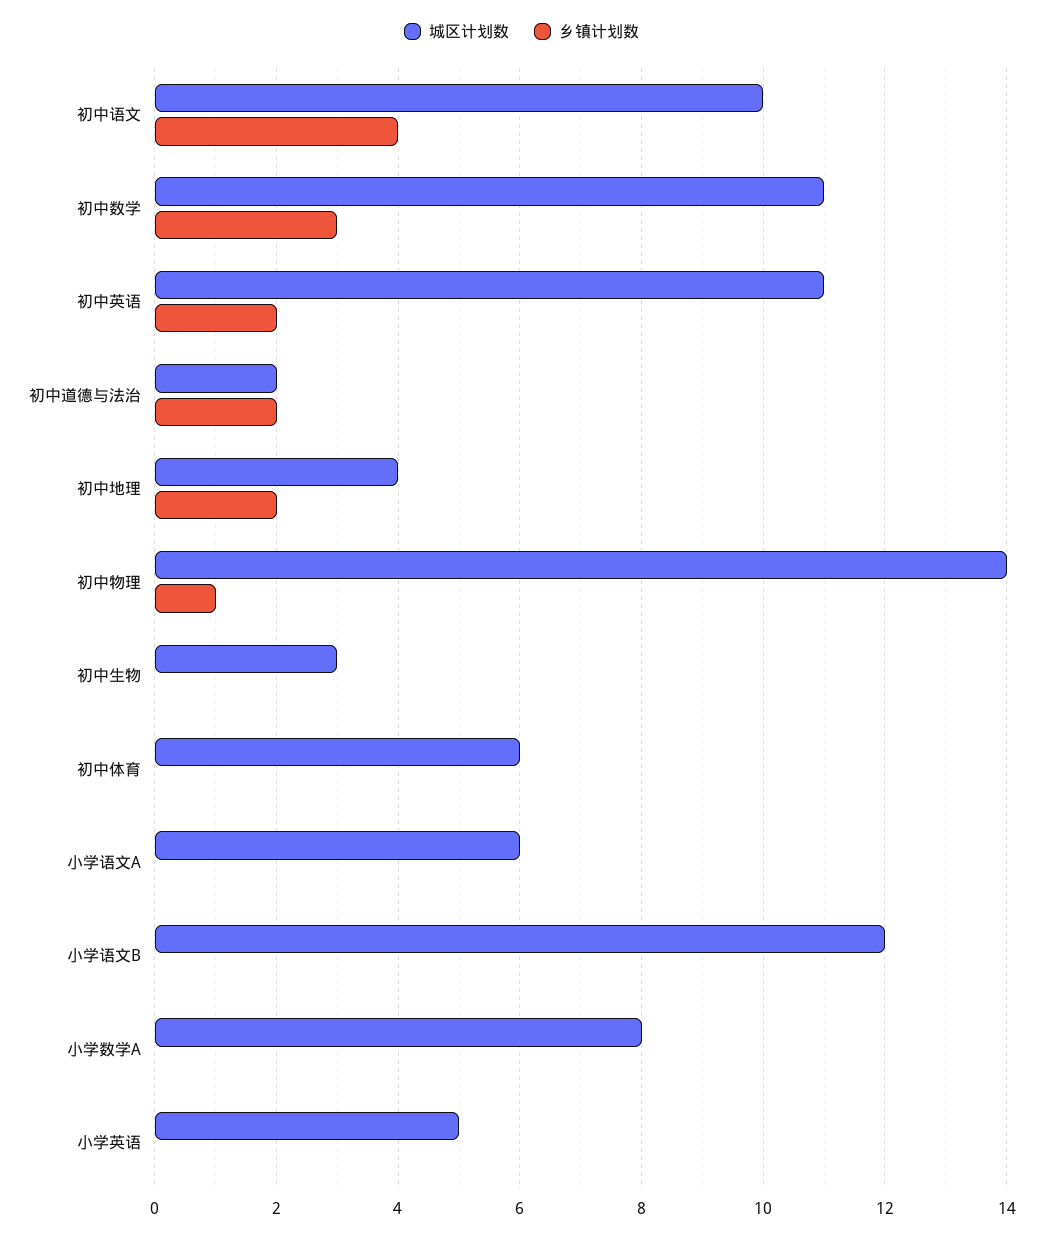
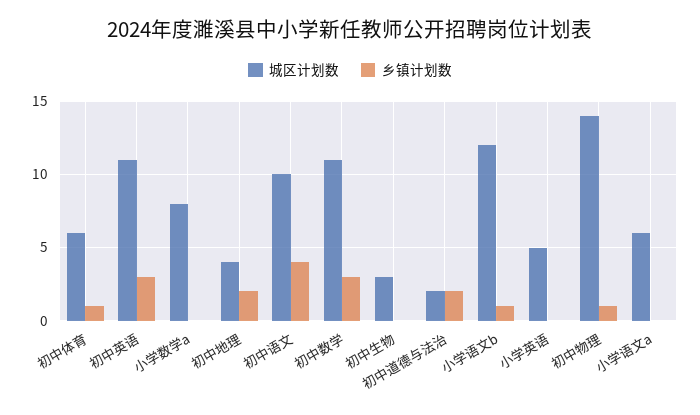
  {
    "城区计划数": {
      "初中语文": 10,
      "初中数学": 11,
      "初中英语": 11,
      "初中道德与法治": 2,
      "初中地理": 4,
      "初中物理": 14,
      "初中生物": 3,
      "初中体育": 6,
      "小学语文A": 6,
      "小学语文B": 12,
      "小学数学A": 8,
      "小学英语": 5
    },
    "乡镇计划数": {
      "初中语文": 4,
      "初中数学": 3,
-     "初中英语": 2,
+     "初中英语": 3,
      "初中道德与法治": 2,
      "初中地理": 2,
      "初中物理": 1,
      "初中生物": 0,
-     "初中体育": 0,
+     "初中体育": 1,
      "小学语文A": 0,
-     "小学语文B": 0,
+     "小学语文B": 1,
      "小学数学A": 0,
      "小学英语": 0
    }
  }

